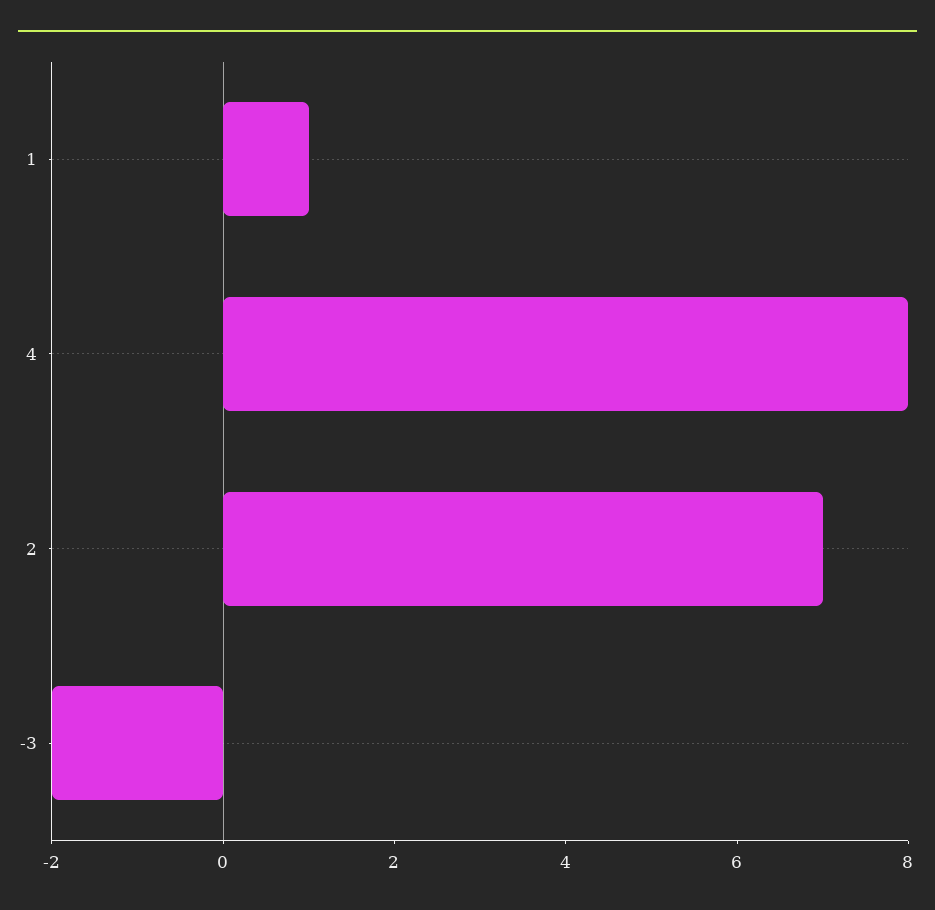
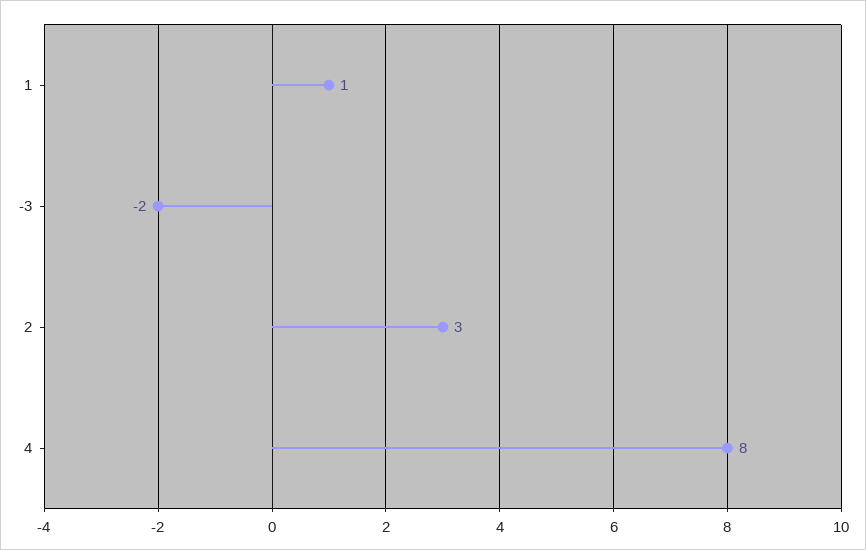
  {
    "1": 1,
    "4": 8,
-   "2": 7,
+   "2": 3,
    "-3": -2
  }

